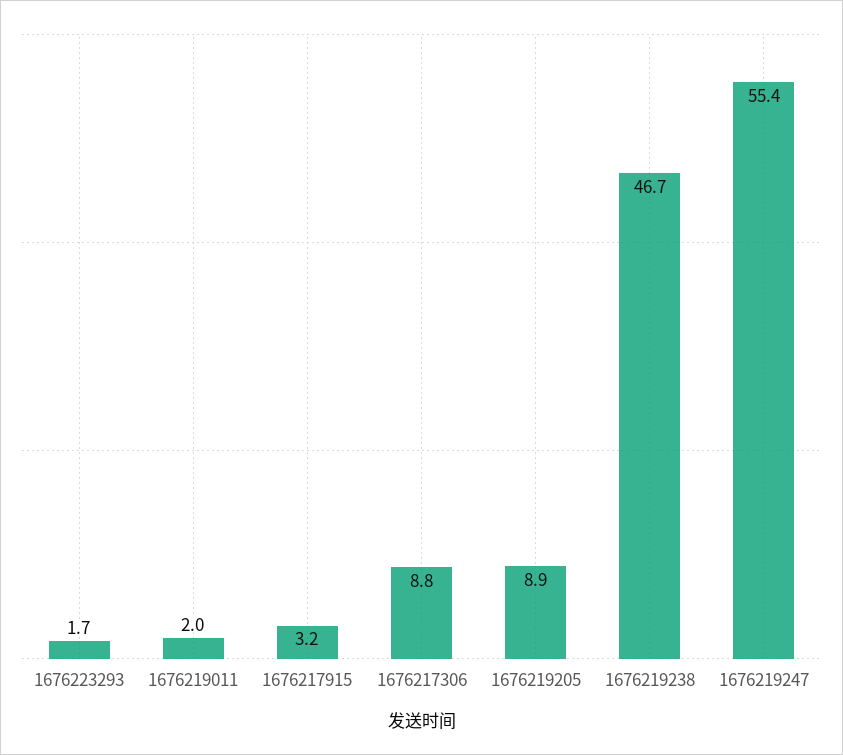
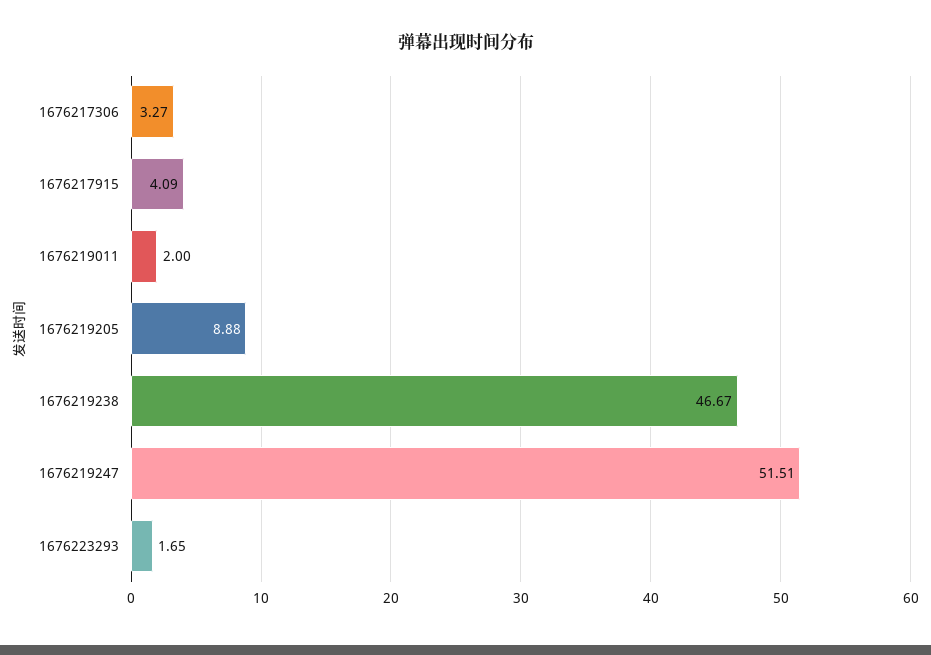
  {
    "1676223293": 1.65,
    "1676219011": 2,
-   "1676217915": 3.2,
+   "1676217915": 4.09,
-   "1676217306": 8.8,
+   "1676217306": 3.27,
    "1676219205": 8.88,
    "1676219238": 46.67,
-   "1676219247": 55.4
+   "1676219247": 51.51
  }

